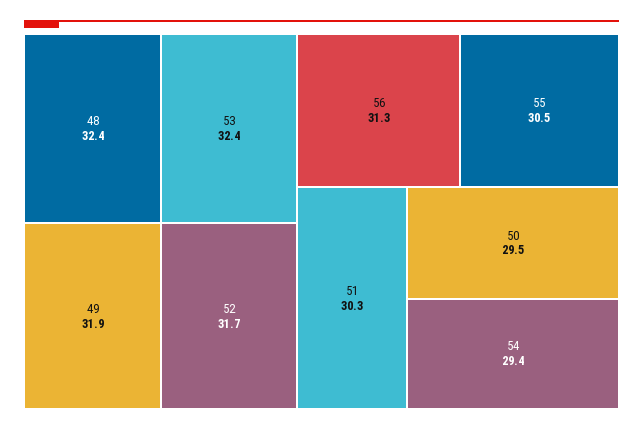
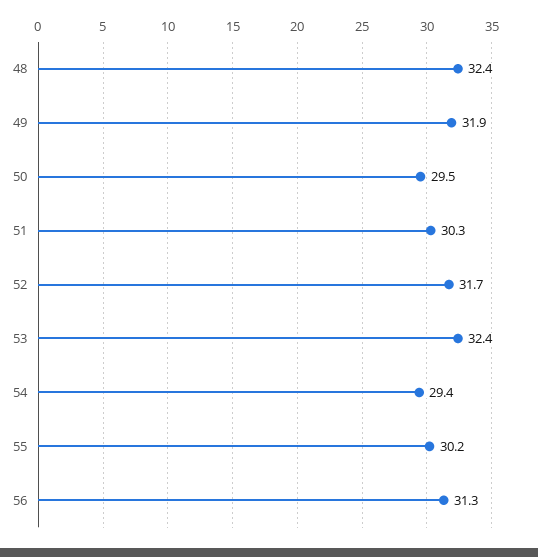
  {
    "48": 32.4,
    "53": 32.4,
    "49": 31.9,
    "52": 31.7,
    "56": 31.3,
-   "55": 30.5,
+   "55": 30.2,
    "51": 30.3,
    "50": 29.5,
    "54": 29.4
  }

